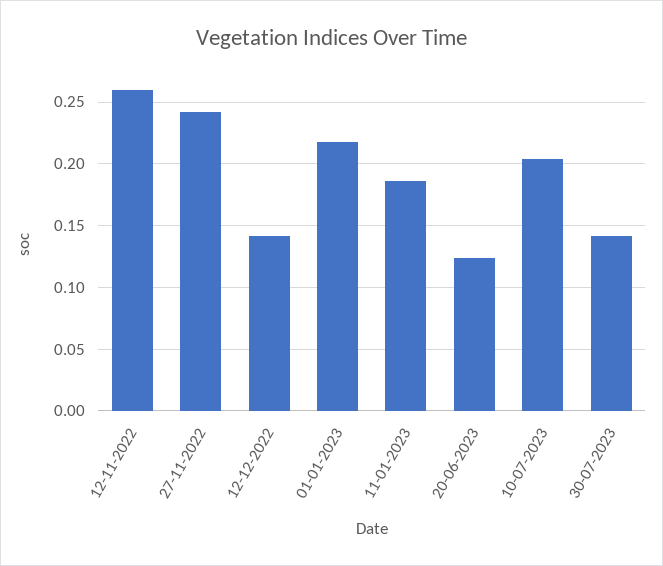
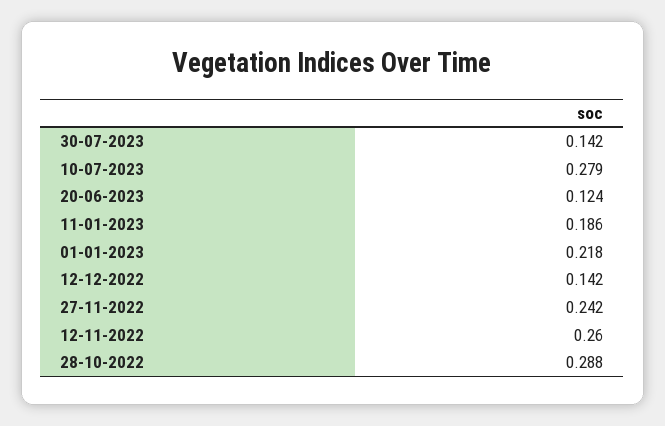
  {
    "12-11-2022": 0.26,
    "27-11-2022": 0.242,
    "12-12-2022": 0.142,
    "01-01-2023": 0.218,
    "11-01-2023": 0.186,
    "20-06-2023": 0.124,
-   "10-07-2023": 0.205,
+   "10-07-2023": 0.279,
-   "30-07-2023": 0.142
+   "30-07-2023": 0.142,
+   "28-10-2022": 0.288
  }

